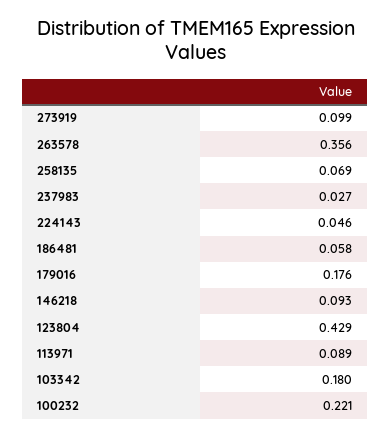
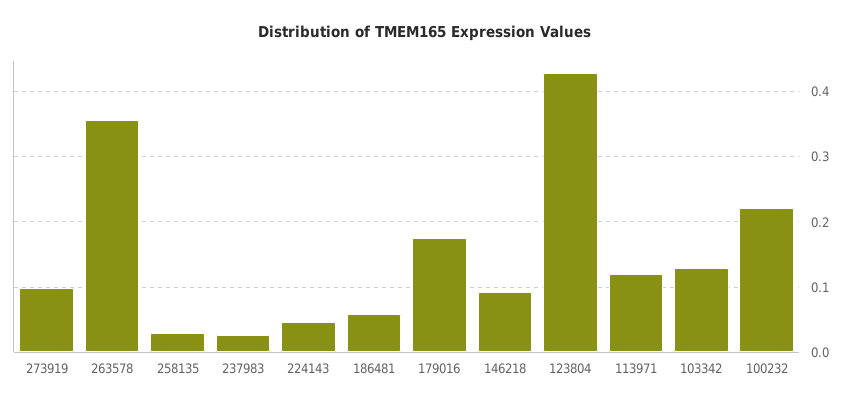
  {
    "273919": 0.099,
    "263578": 0.356,
-   "258135": 0.069,
+   "258135": 0.03,
    "237983": 0.027,
    "224143": 0.046,
    "186481": 0.058,
    "179016": 0.176,
    "146218": 0.093,
    "123804": 0.429,
-   "113971": 0.089,
+   "113971": 0.12,
-   "103342": 0.18,
+   "103342": 0.13,
    "100232": 0.221
  }

